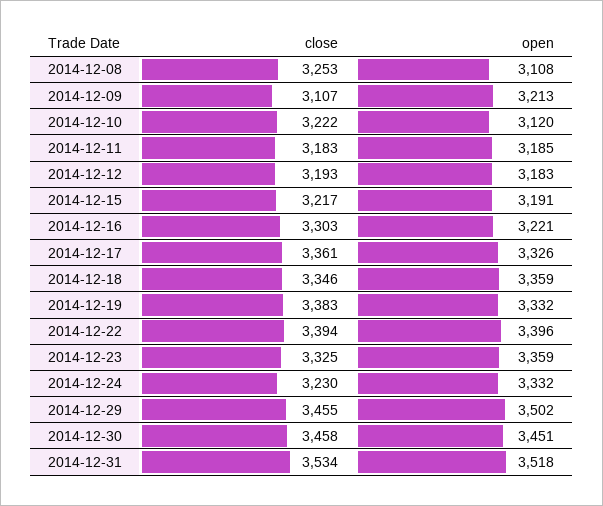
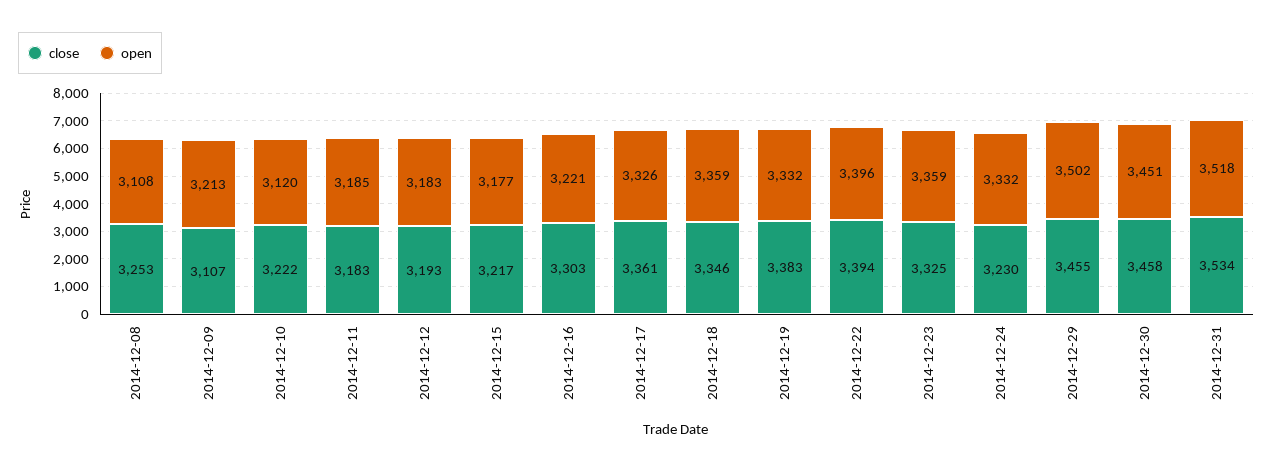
  {
    "close": {
      "2014-12-08": 3253,
      "2014-12-09": 3107,
      "2014-12-10": 3222,
      "2014-12-11": 3183,
      "2014-12-12": 3193,
      "2014-12-15": 3217,
      "2014-12-16": 3303,
      "2014-12-17": 3361,
      "2014-12-18": 3346,
      "2014-12-19": 3383,
      "2014-12-22": 3394,
      "2014-12-23": 3325,
      "2014-12-24": 3230,
      "2014-12-29": 3455,
      "2014-12-30": 3458,
      "2014-12-31": 3534
    },
    "open": {
      "2014-12-08": 3108,
      "2014-12-09": 3213,
      "2014-12-10": 3120,
      "2014-12-11": 3185,
      "2014-12-12": 3183,
-     "2014-12-15": 3191,
+     "2014-12-15": 3177,
      "2014-12-16": 3221,
      "2014-12-17": 3326,
      "2014-12-18": 3359,
      "2014-12-19": 3332,
      "2014-12-22": 3396,
      "2014-12-23": 3359,
      "2014-12-24": 3332,
      "2014-12-29": 3502,
      "2014-12-30": 3451,
      "2014-12-31": 3518
    }
  }

